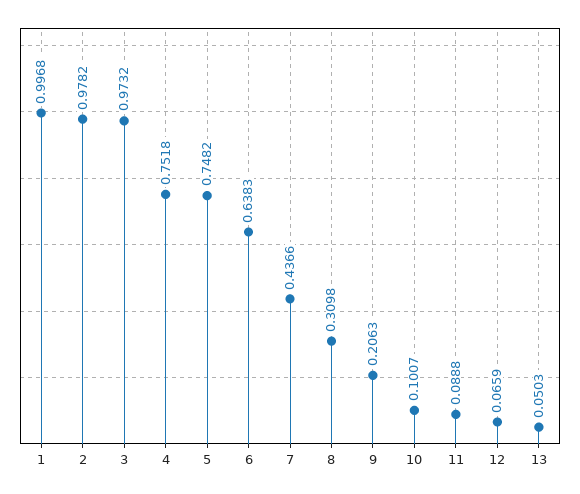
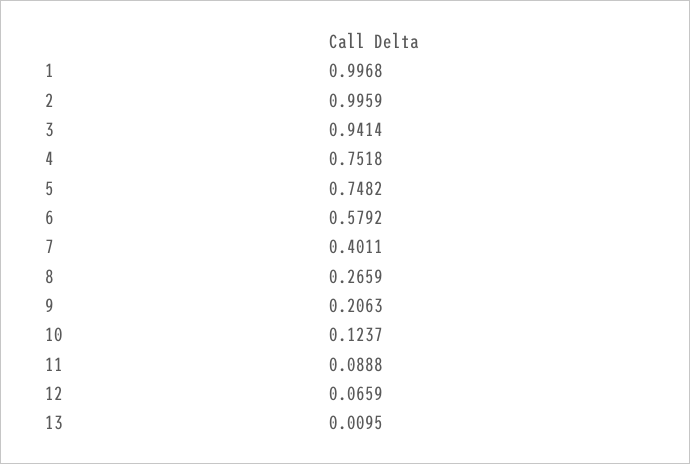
  {
    "1": 0.9968,
-   "2": 0.9782,
+   "2": 0.9959,
-   "3": 0.9732,
+   "3": 0.9414,
    "4": 0.7518,
    "5": 0.7482,
-   "6": 0.6383,
+   "6": 0.5792,
-   "7": 0.4366,
+   "7": 0.4011,
-   "8": 0.3098,
+   "8": 0.2659,
    "9": 0.2063,
-   "10": 0.1007,
+   "10": 0.1237,
    "11": 0.0888,
    "12": 0.0659,
-   "13": 0.0503
+   "13": 0.0095
  }

